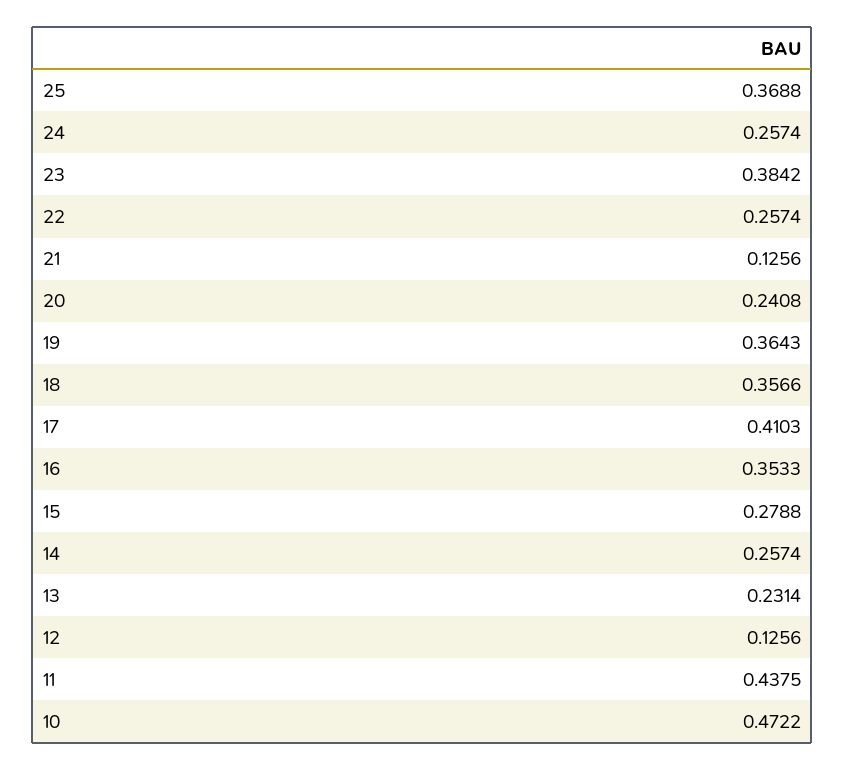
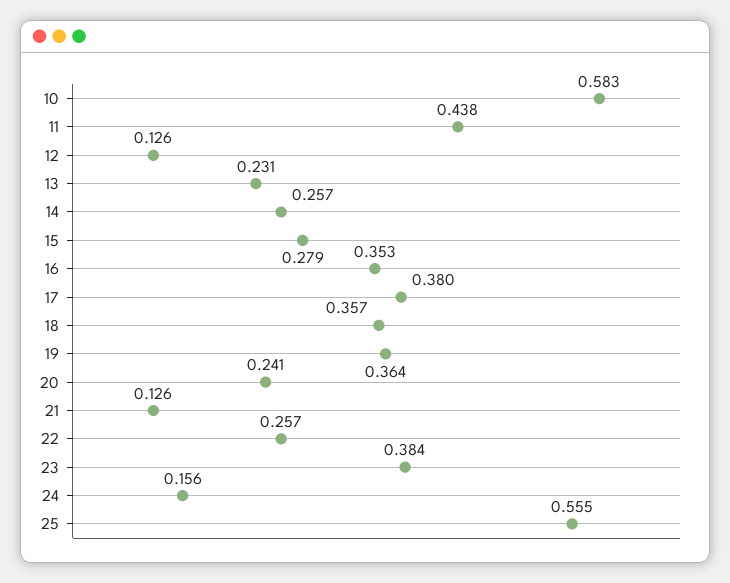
  {
-   "25": 0.3688,
+   "25": 0.555,
-   "24": 0.2574,
+   "24": 0.156,
    "23": 0.3842,
    "22": 0.2574,
    "21": 0.1256,
    "20": 0.2408,
    "19": 0.3643,
    "18": 0.3566,
-   "17": 0.4103,
+   "17": 0.38,
    "16": 0.3533,
    "15": 0.2788,
    "14": 0.2574,
    "13": 0.2314,
    "12": 0.1256,
    "11": 0.4375,
-   "10": 0.4722
+   "10": 0.583
  }

